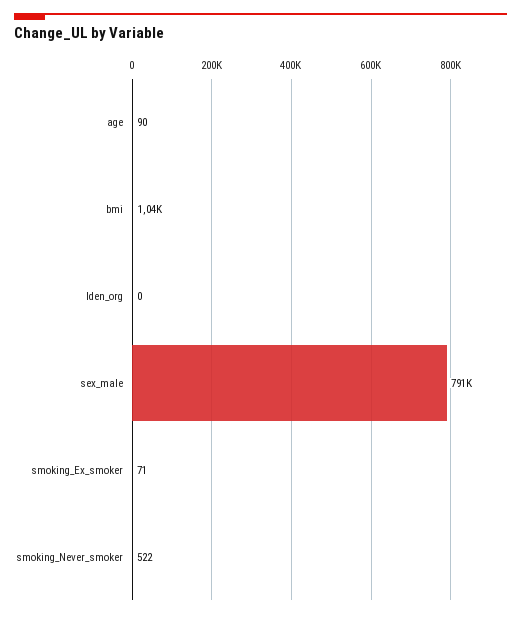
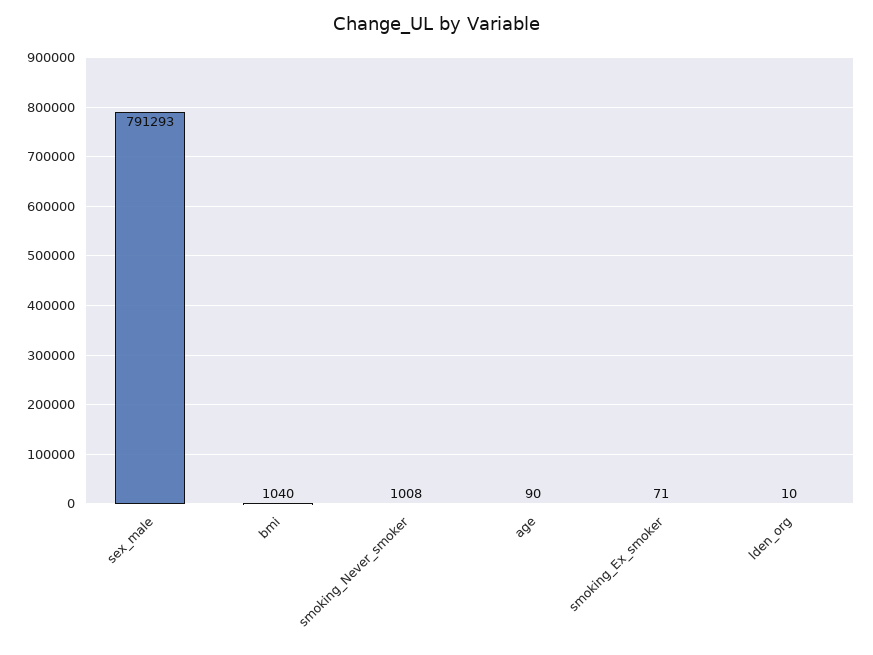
  {
    "age": 90,
    "bmi": 1040,
-   "lden_org": 0,
+   "lden_org": 10,
    "sex_male": 791293,
    "smoking_Ex_smoker": 71,
-   "smoking_Never_smoker": 522
+   "smoking_Never_smoker": 1008
  }

